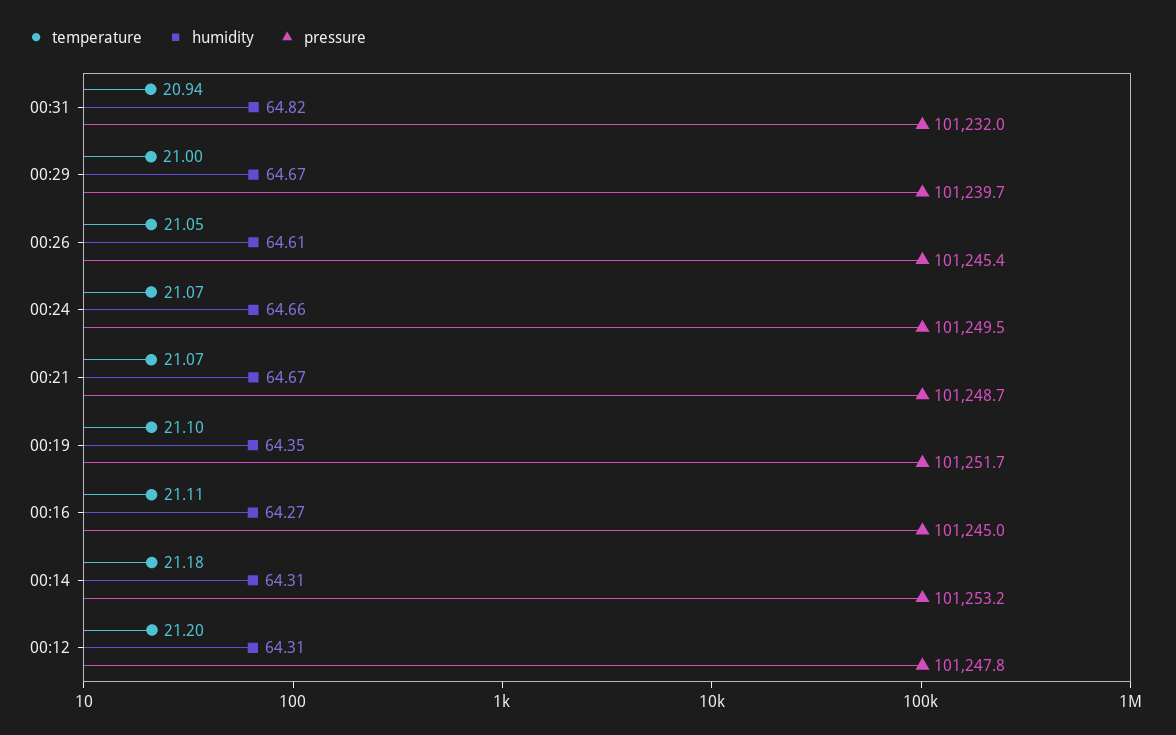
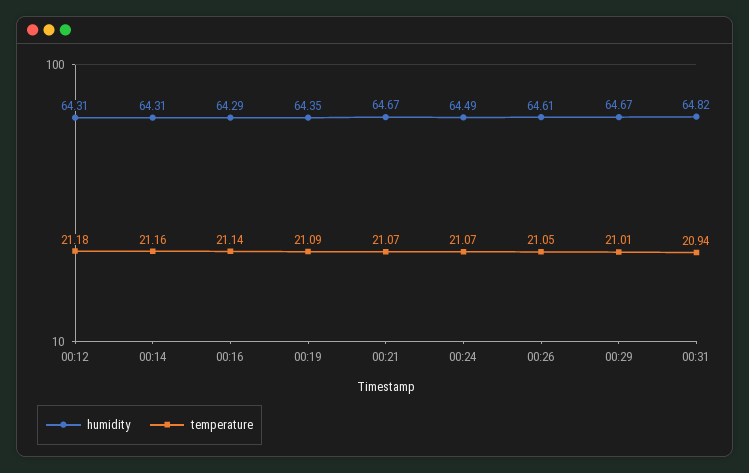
  {
    "temperature": {
      "00:31": 20.94,
-     "00:29": 21,
+     "00:29": 21.01,
      "00:26": 21.05,
      "00:24": 21.07,
      "00:21": 21.07,
-     "00:19": 21.1,
+     "00:19": 21.09,
-     "00:16": 21.11,
+     "00:16": 21.14,
-     "00:14": 21.18,
+     "00:14": 21.16,
-     "00:12": 21.2
+     "00:12": 21.18
    },
    "humidity": {
      "00:31": 64.82,
      "00:29": 64.67,
      "00:26": 64.61,
-     "00:24": 64.66,
+     "00:24": 64.49,
      "00:21": 64.67,
      "00:19": 64.35,
-     "00:16": 64.27,
+     "00:16": 64.29,
      "00:14": 64.31,
      "00:12": 64.31
-   },
+   }
-   "pressure": {
-     "00:31": 101232,
-     "00:29": 101239.7,
-     "00:26": 101245.4,
-     "00:24": 101249.5,
-     "00:21": 101248.7,
-     "00:19": 101251.7,
-     "00:16": 101245,
-     "00:14": 101253.2,
-     "00:12": 101247.8
-   }
  }

